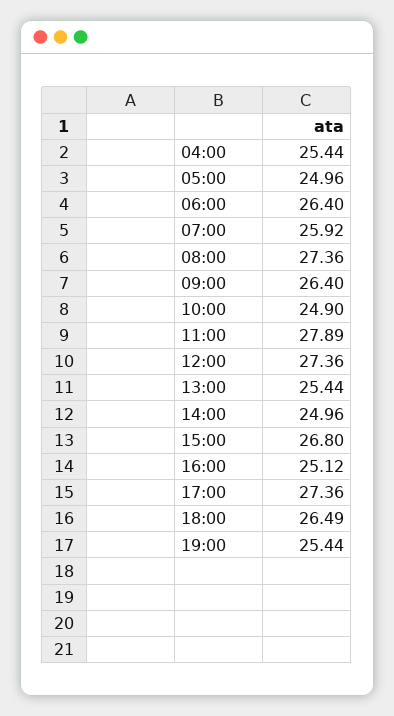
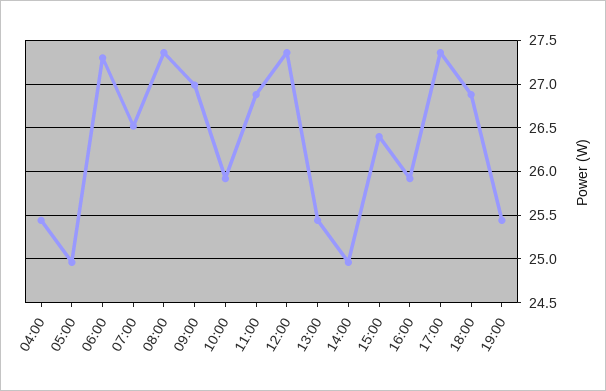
  {
    "04:00": 25.44,
    "05:00": 24.96,
-   "06:00": 26.4,
+   "06:00": 27.3,
-   "07:00": 25.92,
+   "07:00": 26.5,
    "08:00": 27.36,
-   "09:00": 26.4,
+   "09:00": 27,
-   "10:00": 24.9,
+   "10:00": 25.9,
-   "11:00": 27.89,
+   "11:00": 26.9,
    "12:00": 27.36,
    "13:00": 25.44,
    "14:00": 24.96,
-   "15:00": 26.8,
+   "15:00": 26.4,
-   "16:00": 25.12,
+   "16:00": 25.9,
    "17:00": 27.36,
-   "18:00": 26.49,
+   "18:00": 26.9,
    "19:00": 25.44
  }

